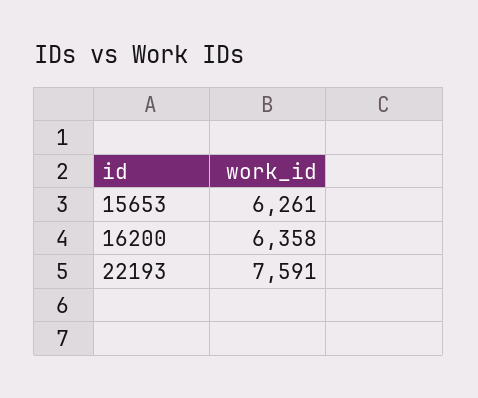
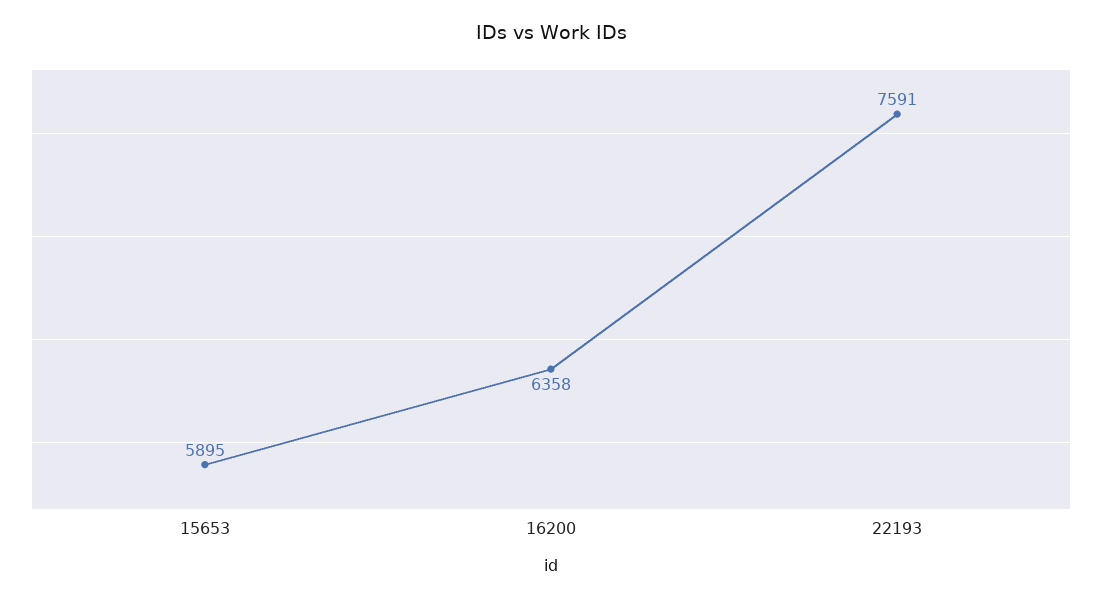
  {
-   "15653": 6261,
+   "15653": 5895,
    "16200": 6358,
    "22193": 7591
  }

